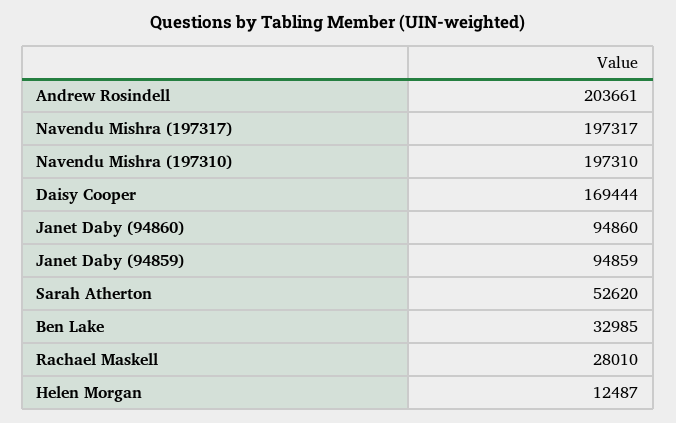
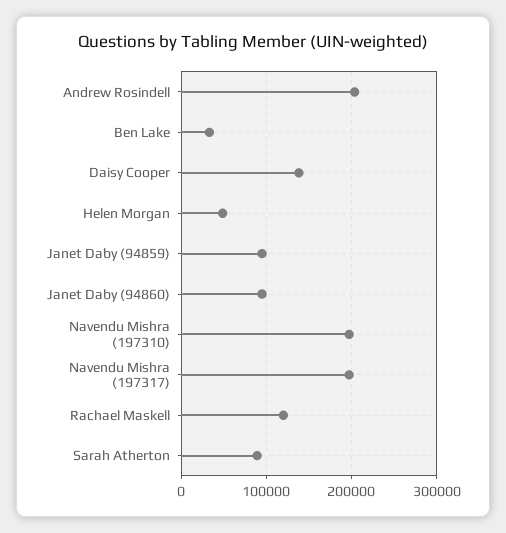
  {
    "Andrew Rosindell": 203661,
    "Navendu Mishra (197317)": 197317,
    "Navendu Mishra (197310)": 197310,
-   "Daisy Cooper": 169444,
+   "Daisy Cooper": 140000,
    "Janet Daby (94860)": 94860,
    "Janet Daby (94859)": 94859,
-   "Sarah Atherton": 52620,
+   "Sarah Atherton": 90000,
    "Ben Lake": 32985,
-   "Rachael Maskell": 28010,
+   "Rachael Maskell": 120000,
-   "Helen Morgan": 12487
+   "Helen Morgan": 50000
  }

